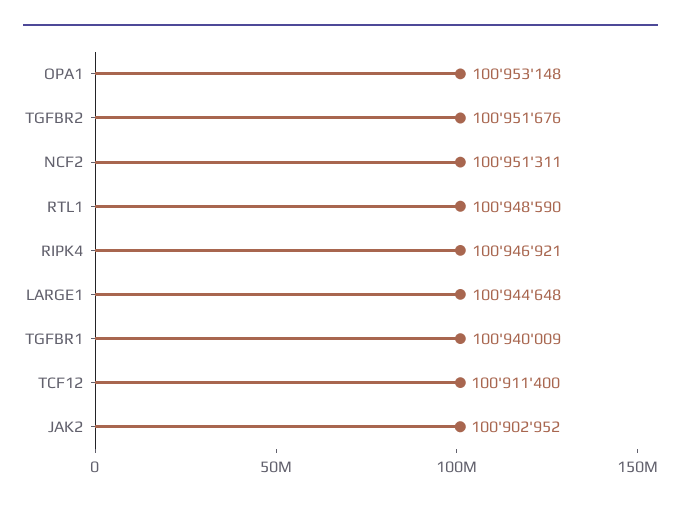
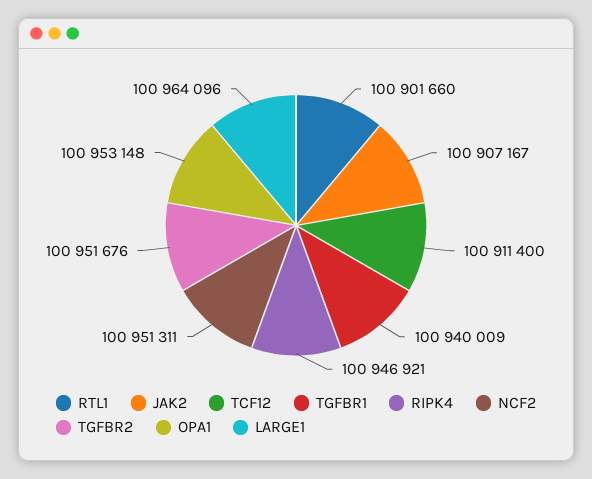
  {
    "OPA1": 100953148,
    "TGFBR2": 100951676,
    "NCF2": 100951311,
-   "RTL1": 100948590,
+   "RTL1": 100901660,
    "RIPK4": 100946921,
-   "LARGE1": 100944648,
+   "LARGE1": 100964096,
    "TGFBR1": 100940009,
    "TCF12": 100911400,
-   "JAK2": 100902952
+   "JAK2": 100907167
  }

